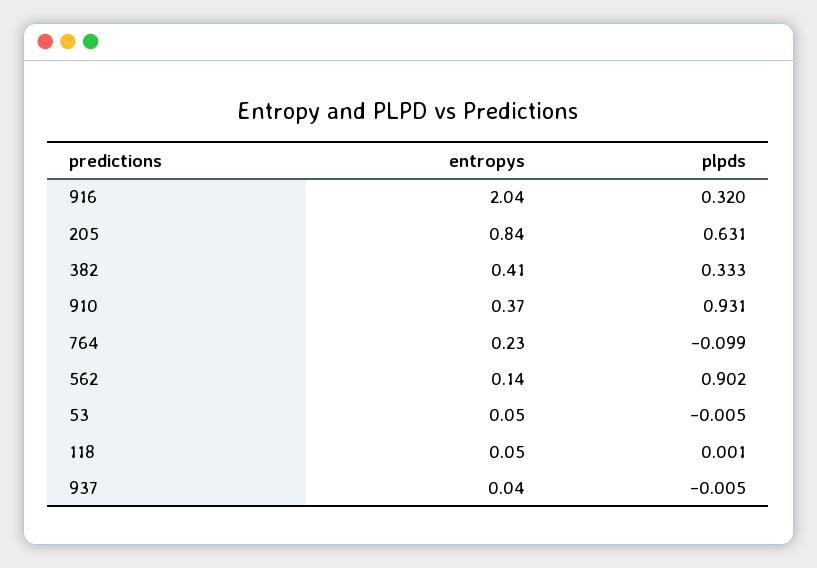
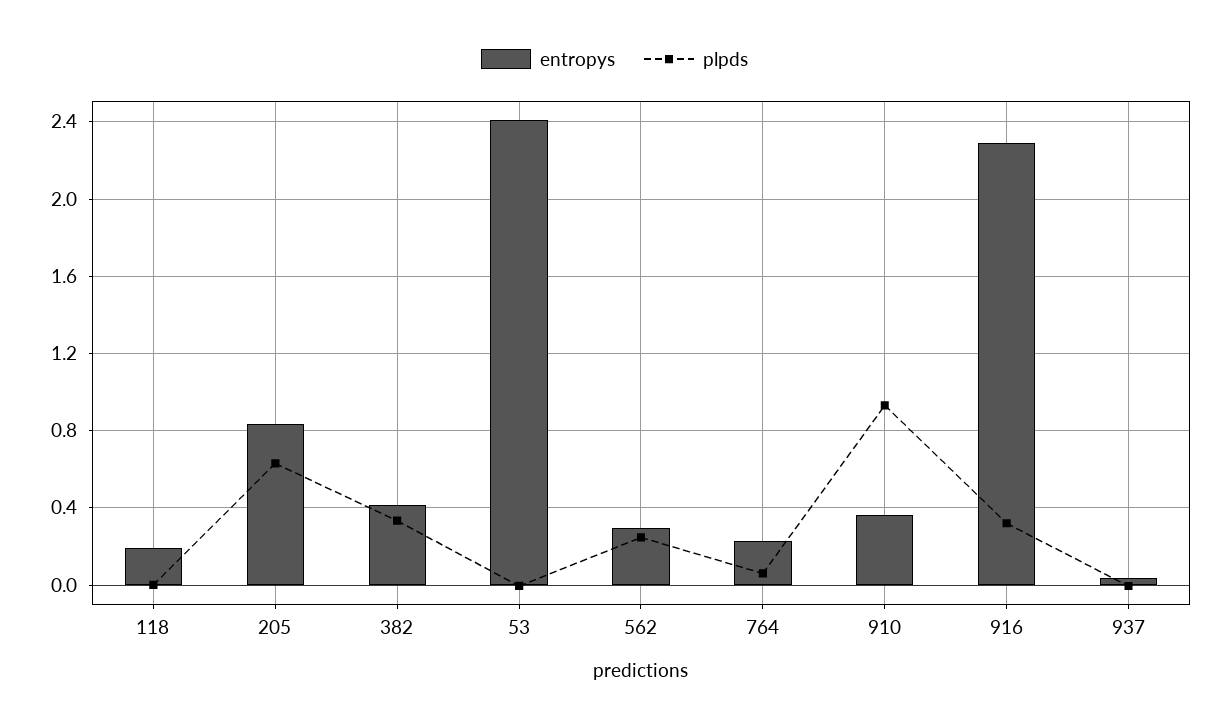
  {
    "entropys": {
-     "916": 2.04,
+     "916": 2.3,
      "205": 0.84,
      "382": 0.41,
      "910": 0.37,
      "764": 0.23,
-     "562": 0.14,
+     "562": 0.3,
-     "53": 0.05,
+     "53": 2.4,
-     "118": 0.05,
+     "118": 0.2,
      "937": 0.04
    },
    "plpds": {
      "916": 0.32,
      "205": 0.631,
      "382": 0.333,
      "910": 0.931,
-     "764": -0.099,
+     "764": 0.05,
-     "562": 0.902,
+     "562": 0.25,
      "53": -0.005,
      "118": 0.001,
      "937": -0.005
    }
  }

